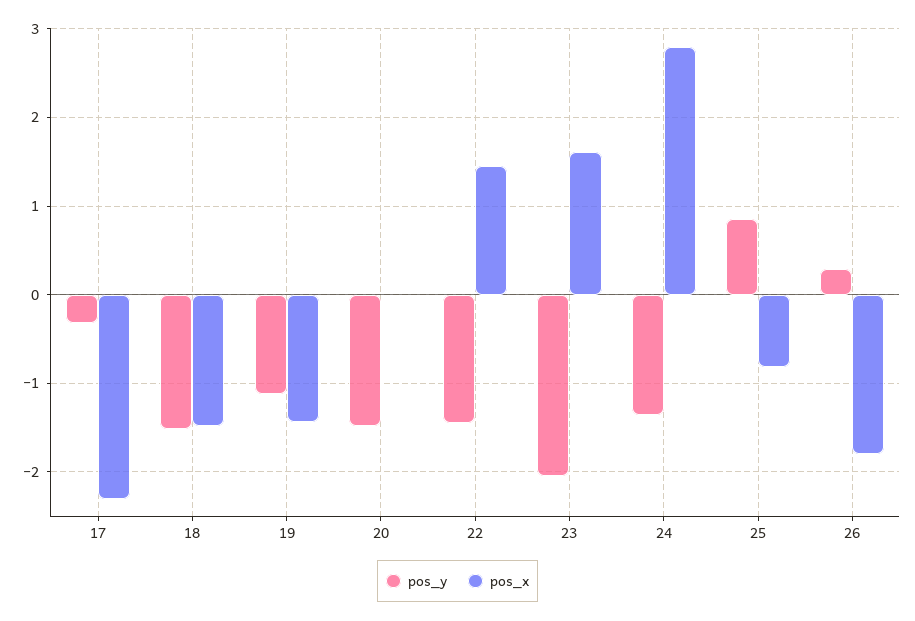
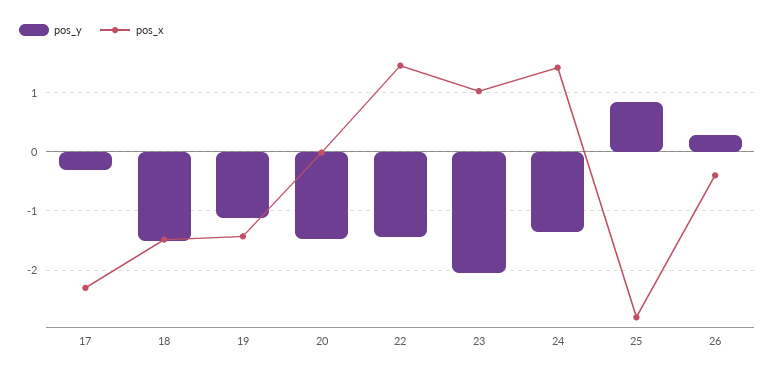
  {
    "pos_y": {
      "17": -0.3,
      "18": -1.5,
      "19": -1.1,
      "20": -1.5,
      "22": -1.4,
      "23": -2,
      "24": -1.4,
      "25": 0.8,
      "26": 0.3
    },
    "pos_x": {
      "17": -2.3,
      "18": -1.5,
      "19": -1.4,
      "20": 0,
      "22": 1.5,
-     "23": 1.6,
+     "23": 1,
-     "24": 2.8,
+     "24": 1.4,
-     "25": -0.8,
+     "25": -2.8,
-     "26": -1.8
+     "26": -0.4
    }
  }

